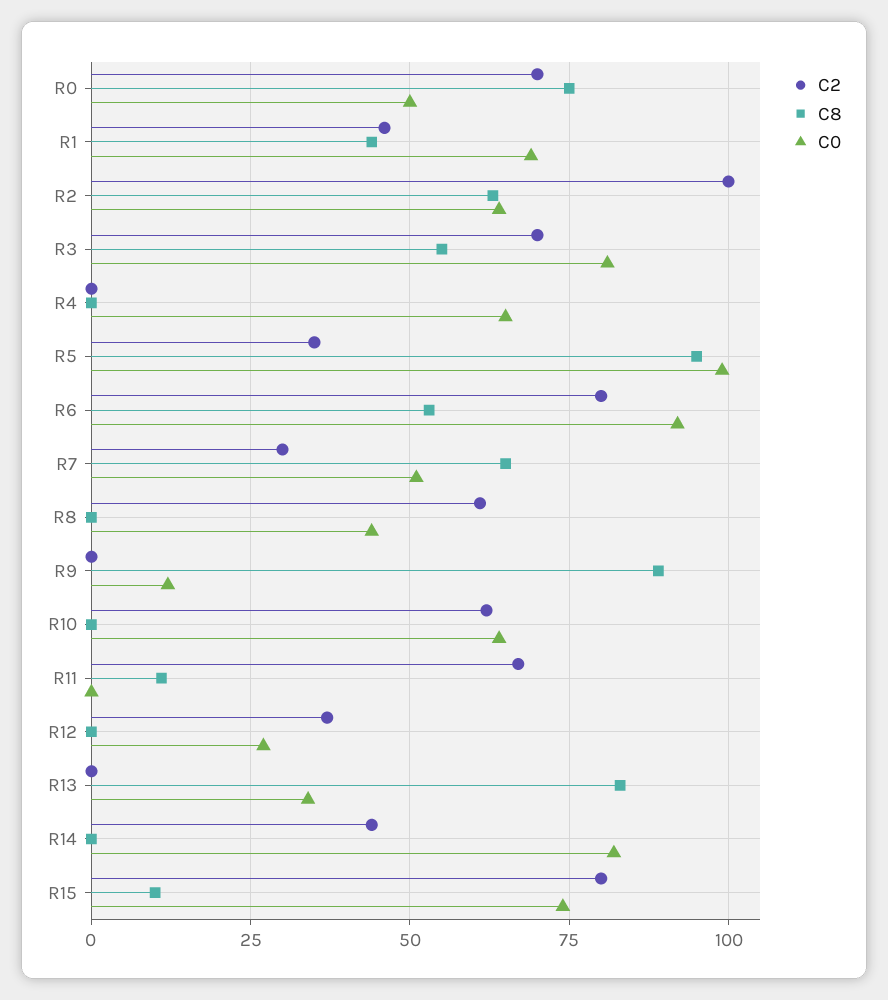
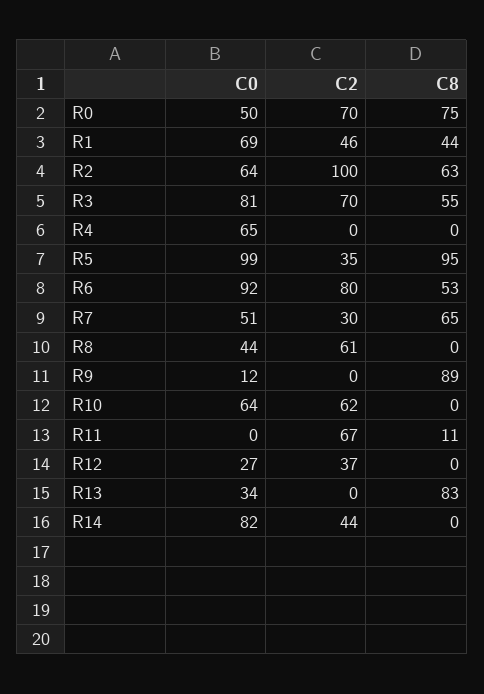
  {
    "C2": {
      "R0": 70,
      "R1": 46,
      "R2": 100,
      "R3": 70,
      "R4": 0,
      "R5": 35,
      "R6": 80,
      "R7": 30,
      "R8": 61,
      "R9": 0,
      "R10": 62,
      "R11": 67,
      "R12": 37,
      "R13": 0,
-     "R14": 44,
+     "R14": 44
-     "R15": 80
    },
    "C8": {
      "R0": 75,
      "R1": 44,
      "R2": 63,
      "R3": 55,
      "R4": 0,
      "R5": 95,
      "R6": 53,
      "R7": 65,
      "R8": 0,
      "R9": 89,
      "R10": 0,
      "R11": 11,
      "R12": 0,
      "R13": 83,
-     "R14": 0,
+     "R14": 0
-     "R15": 10
    },
    "C0": {
      "R0": 50,
      "R1": 69,
      "R2": 64,
      "R3": 81,
      "R4": 65,
      "R5": 99,
      "R6": 92,
      "R7": 51,
      "R8": 44,
      "R9": 12,
      "R10": 64,
      "R11": 0,
      "R12": 27,
      "R13": 34,
-     "R14": 82,
+     "R14": 82
-     "R15": 75
    }
  }

